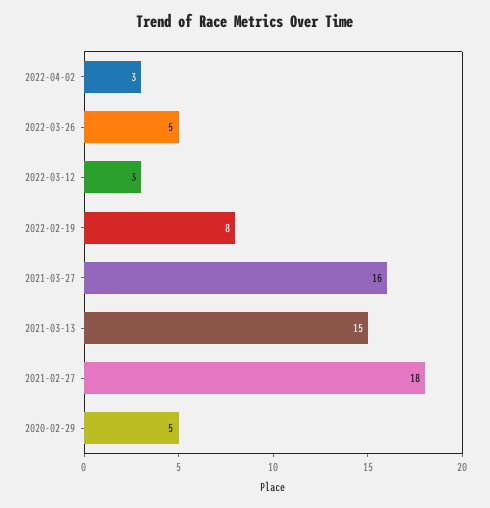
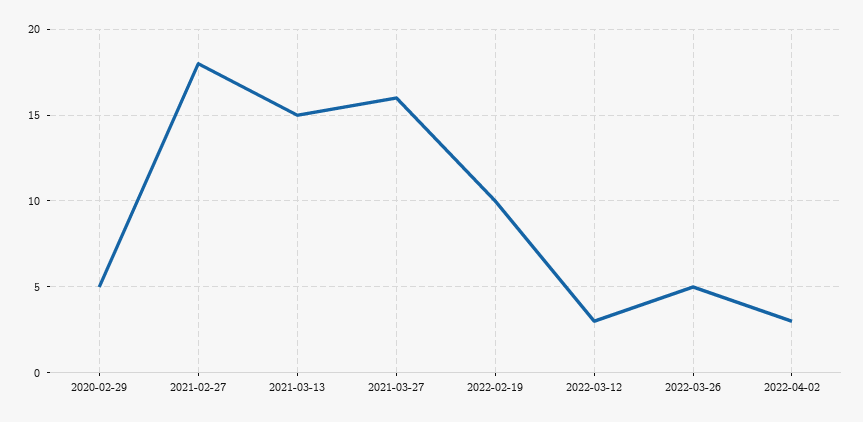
  {
    "2022-04-02": 3,
    "2022-03-26": 5,
    "2022-03-12": 3,
-   "2022-02-19": 8,
+   "2022-02-19": 10,
    "2021-03-27": 16,
    "2021-03-13": 15,
    "2021-02-27": 18,
    "2020-02-29": 5
  }

